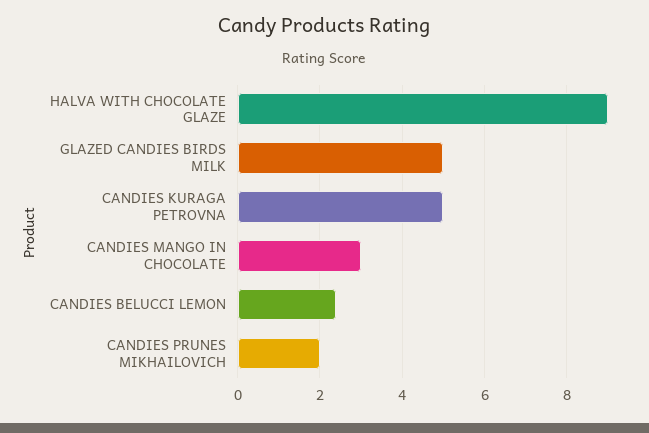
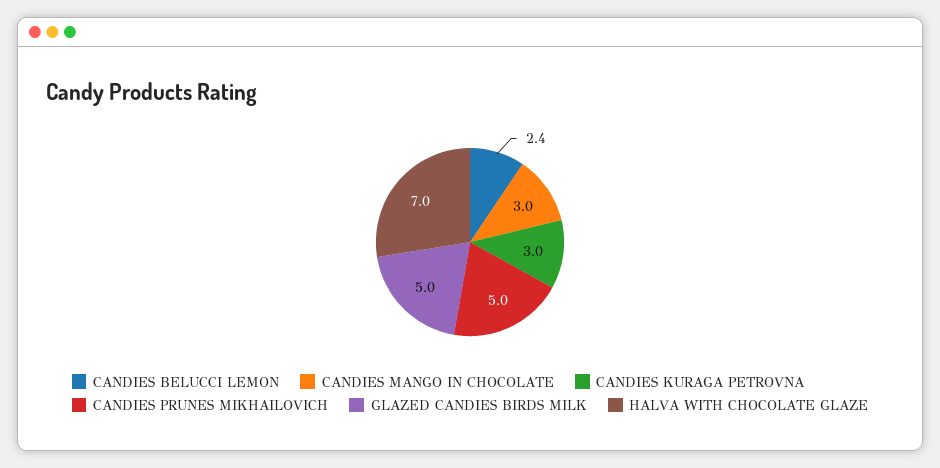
  {
-   "HALVA WITH CHOCOLATE GLAZE": 9,
+   "HALVA WITH CHOCOLATE GLAZE": 7,
    "GLAZED CANDIES BIRDS MILK": 5,
-   "CANDIES KURAGA PETROVNA": 5,
+   "CANDIES KURAGA PETROVNA": 3,
    "CANDIES MANGO IN CHOCOLATE": 3,
    "CANDIES BELUCCI LEMON": 2.4,
-   "CANDIES PRUNES MIKHAILOVICH": 2
+   "CANDIES PRUNES MIKHAILOVICH": 5
  }

